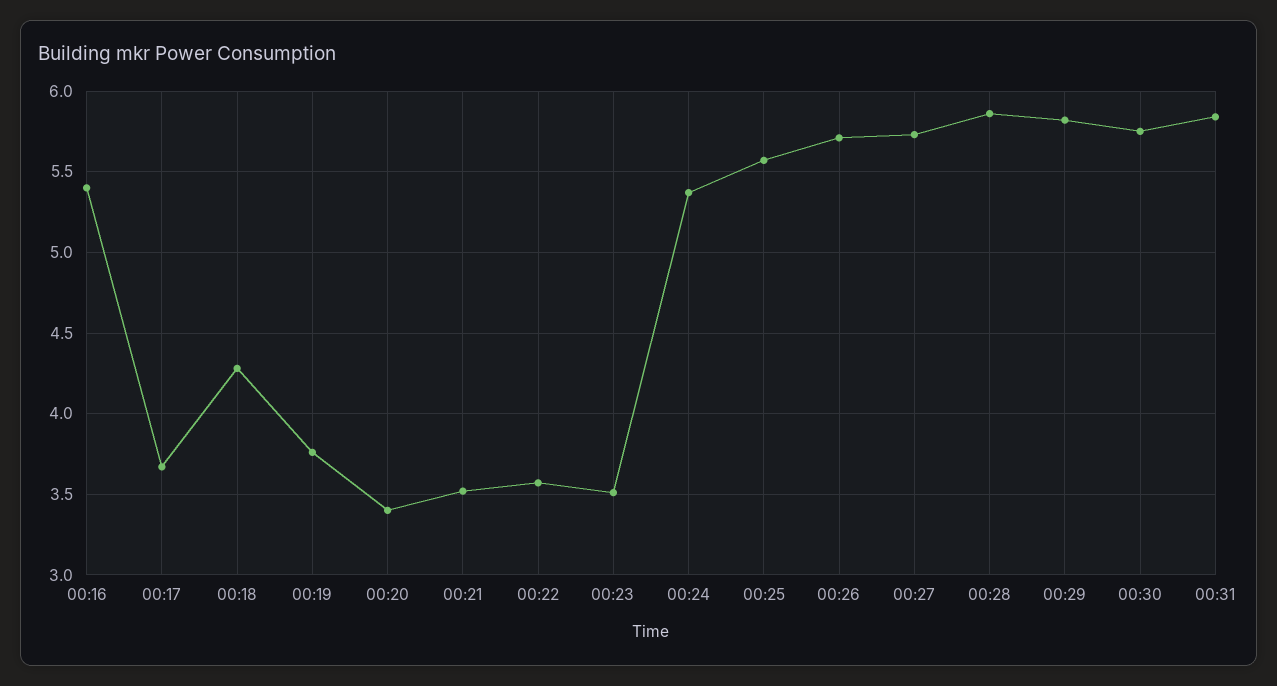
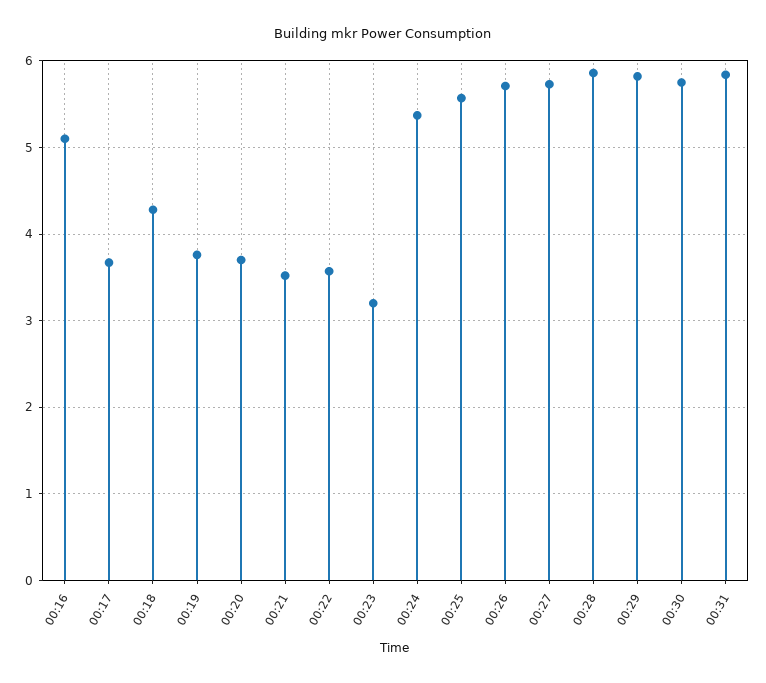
  {
-   "00:16": 5.4,
+   "00:16": 5.1,
    "00:17": 3.65,
    "00:18": 4.3,
    "00:19": 3.75,
-   "00:20": 3.4,
+   "00:20": 3.7,
    "00:21": 3.5,
    "00:22": 3.55,
-   "00:23": 3.5,
+   "00:23": 3.2,
    "00:24": 5.35,
    "00:25": 5.55,
    "00:26": 5.7,
    "00:27": 5.75,
    "00:28": 5.85,
    "00:29": 5.8,
    "00:30": 5.75,
    "00:31": 5.85
  }

